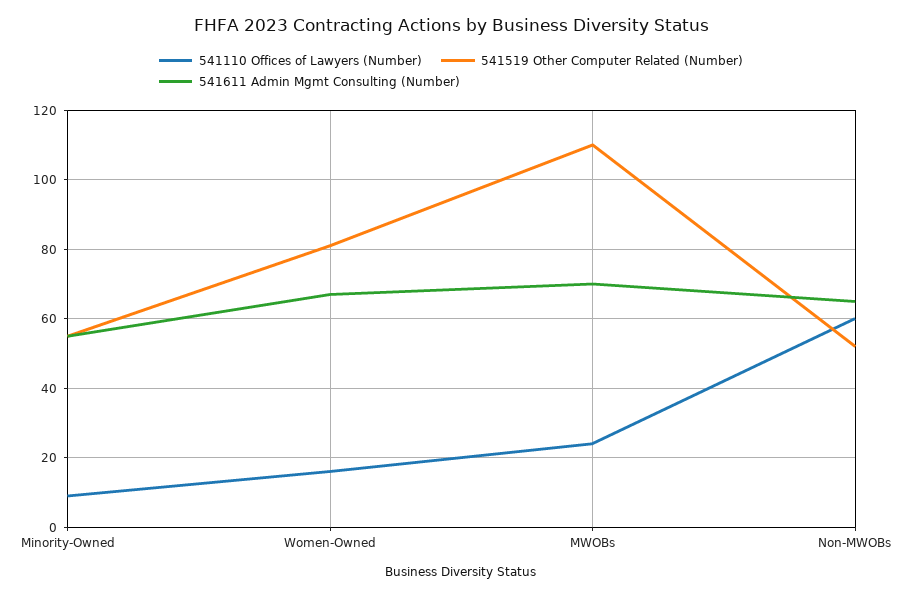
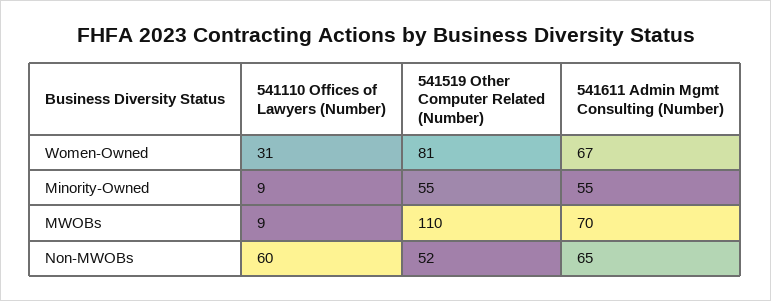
  {
    "541110 Offices of Lawyers (Number)": {
      "Minority-Owned": 9,
-     "Women-Owned": 15,
+     "Women-Owned": 31,
-     "MWOBs": 25,
+     "MWOBs": 9,
      "Non-MWOBs": 60
    },
    "541519 Other Computer Related (Number)": {
      "Minority-Owned": 55,
      "Women-Owned": 81,
      "MWOBs": 110,
      "Non-MWOBs": 52
    },
    "541611 Admin Mgmt Consulting (Number)": {
      "Minority-Owned": 55,
      "Women-Owned": 67,
      "MWOBs": 70,
      "Non-MWOBs": 65
    }
  }

